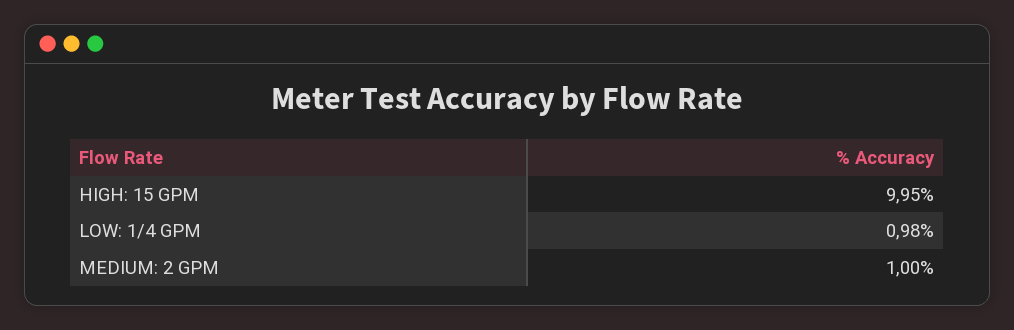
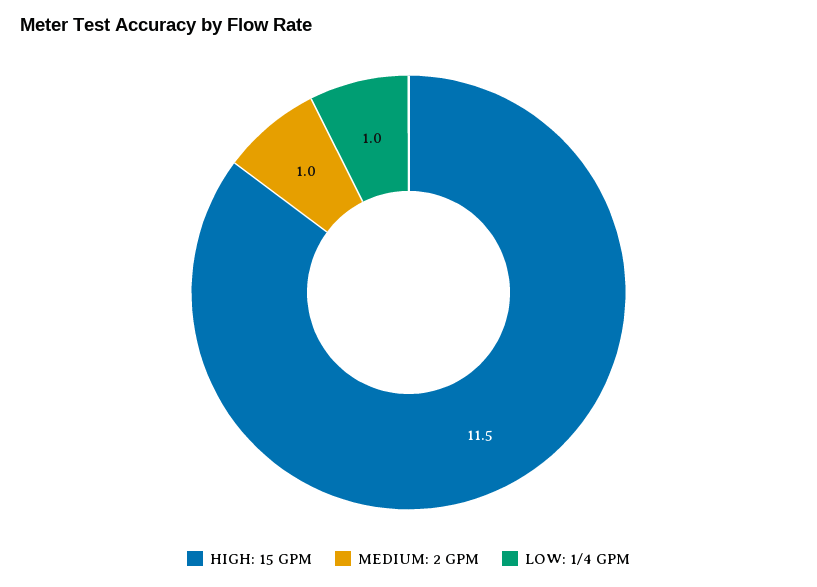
  {
-   "HIGH: 15 GPM": 9.95,
+   "HIGH: 15 GPM": 11.5,
    "LOW: 1/4 GPM": 0.98,
    "MEDIUM: 2 GPM": 1
  }

